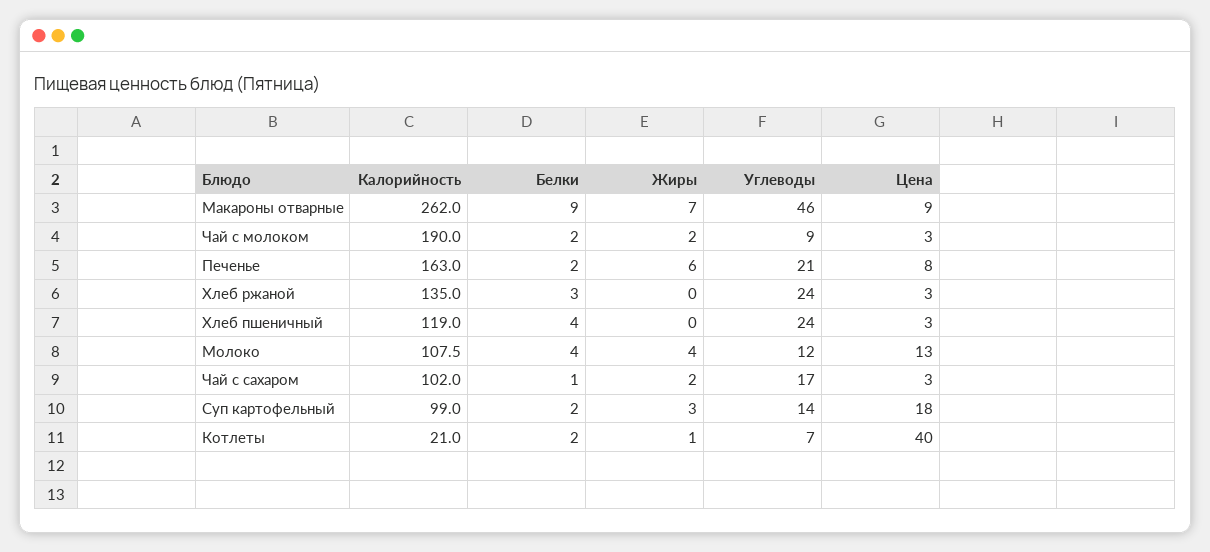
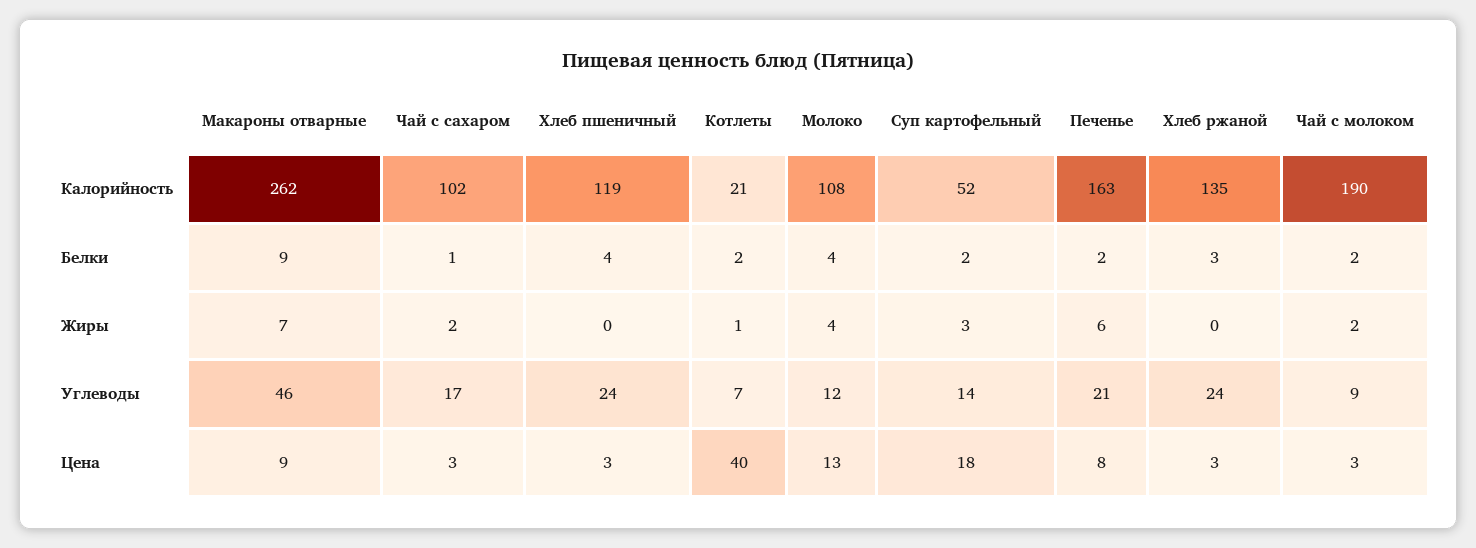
  {
    "Калорийность": {
      "Макароны отварные": 262,
      "Чай с молоком": 190,
      "Печенье": 163,
      "Хлеб ржаной": 135,
      "Хлеб пшеничный": 119,
      "Молоко": 107.5,
      "Чай с сахаром": 102,
-     "Суп картофельный": 99,
+     "Суп картофельный": 52,
      "Котлеты": 21
    },
    "Белки": {
      "Макароны отварные": 9,
      "Чай с молоком": 2,
      "Печенье": 2,
      "Хлеб ржаной": 3,
      "Хлеб пшеничный": 4,
      "Молоко": 4,
      "Чай с сахаром": 1,
      "Суп картофельный": 2,
      "Котлеты": 2
    },
    "Жиры": {
      "Макароны отварные": 7,
      "Чай с молоком": 2,
      "Печенье": 6,
      "Хлеб ржаной": 0,
      "Хлеб пшеничный": 0,
      "Молоко": 4,
      "Чай с сахаром": 2,
      "Суп картофельный": 3,
      "Котлеты": 1
    },
    "Углеводы": {
      "Макароны отварные": 46,
      "Чай с молоком": 9,
      "Печенье": 21,
      "Хлеб ржаной": 24,
      "Хлеб пшеничный": 24,
      "Молоко": 12,
      "Чай с сахаром": 17,
      "Суп картофельный": 14,
      "Котлеты": 7
    },
    "Цена": {
      "Макароны отварные": 9,
      "Чай с молоком": 3,
      "Печенье": 8,
      "Хлеб ржаной": 3,
      "Хлеб пшеничный": 3,
      "Молоко": 13,
      "Чай с сахаром": 3,
      "Суп картофельный": 18,
      "Котлеты": 40
    }
  }

